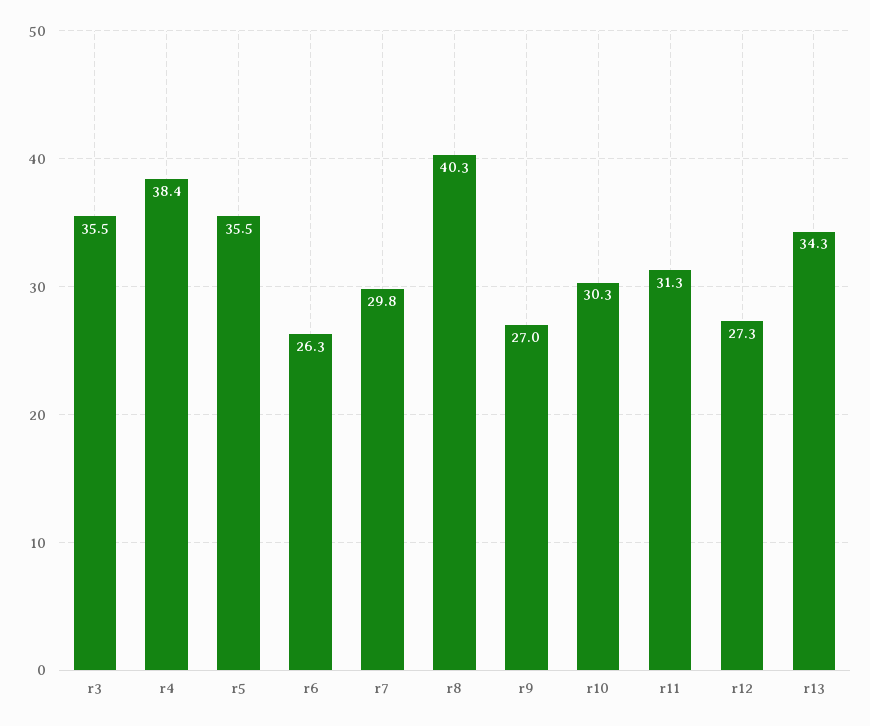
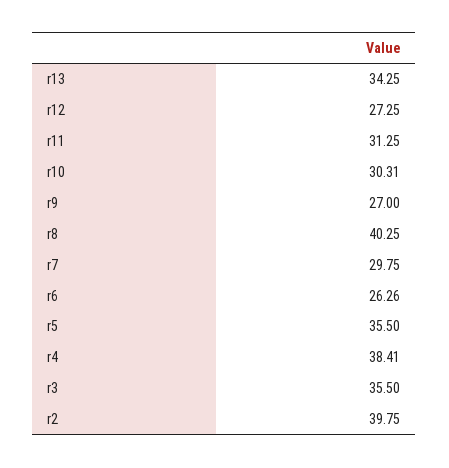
  {
    "r3": 35.5,
    "r4": 38.41,
    "r5": 35.5,
    "r6": 26.26,
    "r7": 29.75,
    "r8": 40.25,
    "r9": 27,
    "r10": 30.31,
    "r11": 31.25,
    "r12": 27.25,
-   "r13": 34.25
+   "r13": 34.25,
+   "r2": 39.75
  }

